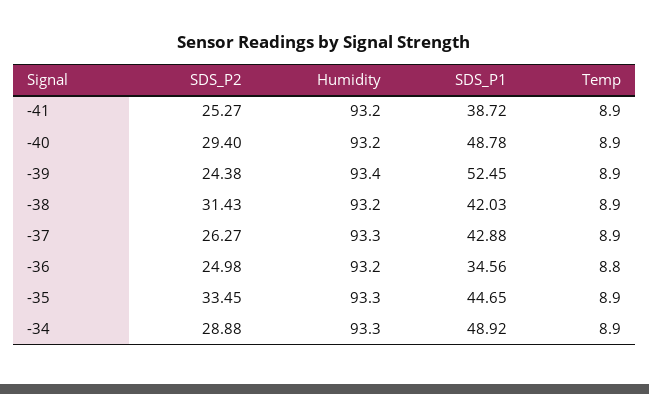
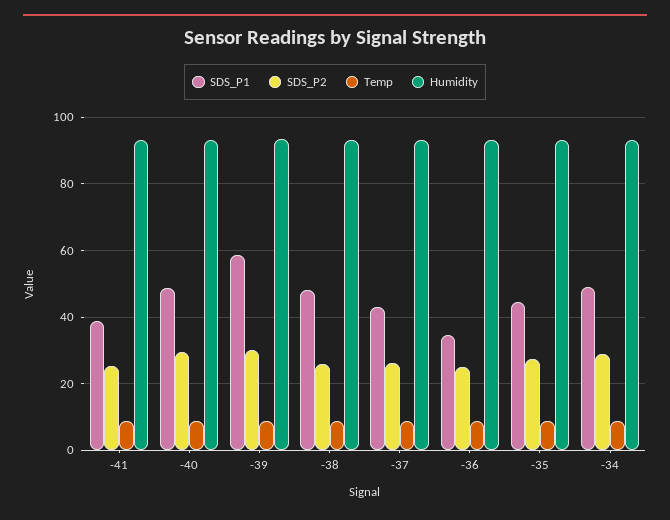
  {
    "SDS_P2": {
      "-41": 25.27,
      "-40": 29.4,
-     "-39": 24.38,
+     "-39": 30,
-     "-38": 31.43,
+     "-38": 26,
      "-37": 26.27,
      "-36": 24.98,
-     "-35": 33.45,
+     "-35": 28,
      "-34": 28.88
    },
    "Humidity": {
      "-41": 93.2,
      "-40": 93.2,
      "-39": 93.4,
      "-38": 93.2,
      "-37": 93.3,
      "-36": 93.2,
      "-35": 93.3,
      "-34": 93.3
    },
    "SDS_P1": {
      "-41": 38.72,
      "-40": 48.78,
-     "-39": 52.45,
+     "-39": 58,
-     "-38": 42.03,
+     "-38": 48,
      "-37": 42.88,
      "-36": 34.56,
      "-35": 44.65,
      "-34": 48.92
    },
    "Temp": {
      "-41": 8.9,
      "-40": 8.9,
      "-39": 8.9,
      "-38": 8.9,
      "-37": 8.9,
      "-36": 8.8,
      "-35": 8.9,
      "-34": 8.9
    }
  }

